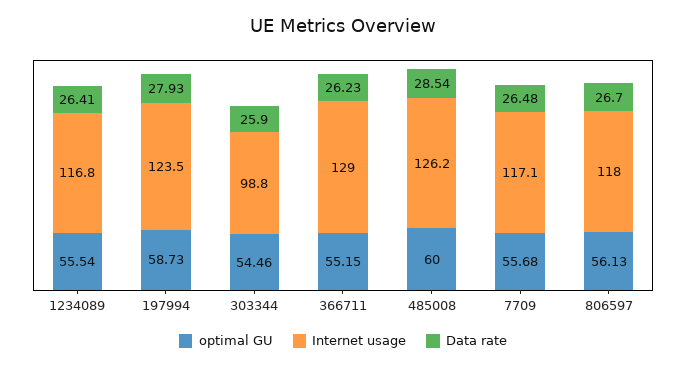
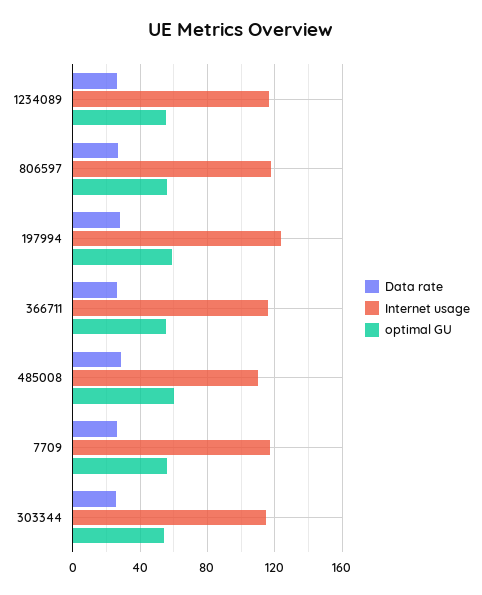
  {
    "optimal GU": {
      "1234089": 55.54,
      "197994": 58.73,
      "303344": 54.46,
      "366711": 55.15,
      "485008": 60,
      "7709": 55.68,
      "806597": 56.13
    },
    "Internet usage": {
      "1234089": 116.8,
      "197994": 123.5,
-     "303344": 98.8,
+     "303344": 115,
-     "366711": 129,
+     "366711": 115,
-     "485008": 126.2,
+     "485008": 110,
      "7709": 117.1,
      "806597": 118
    },
    "Data rate": {
      "1234089": 26.41,
      "197994": 27.93,
      "303344": 25.9,
      "366711": 26.23,
      "485008": 28.54,
      "7709": 26.48,
      "806597": 26.7
    }
  }

